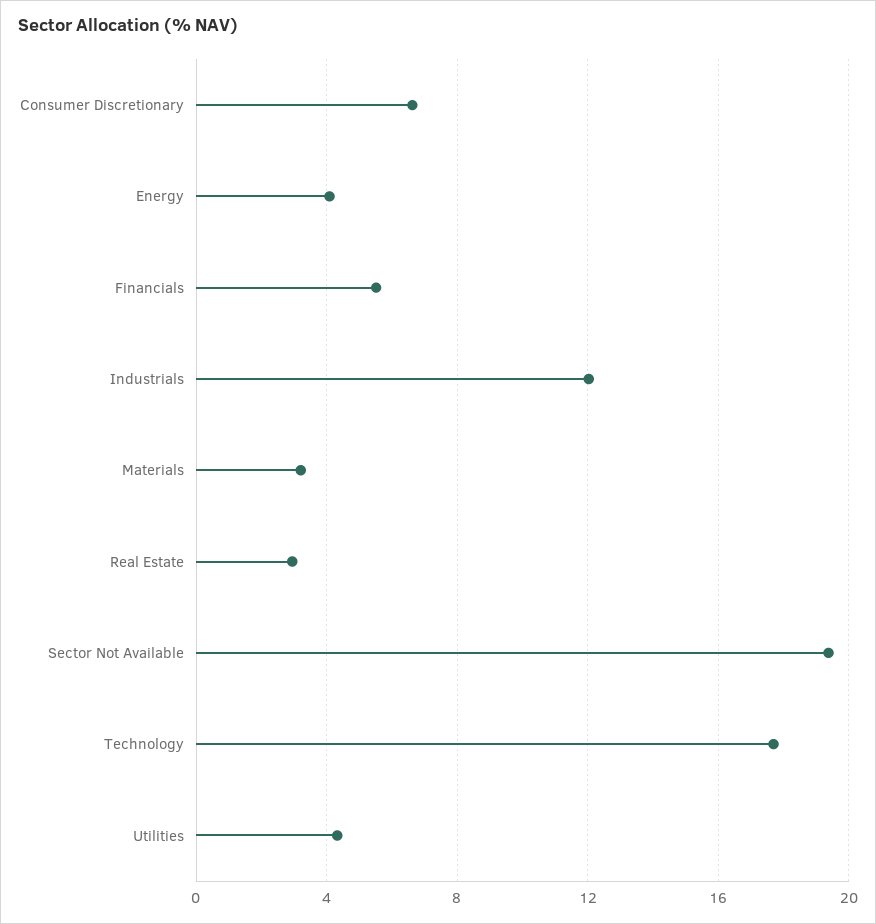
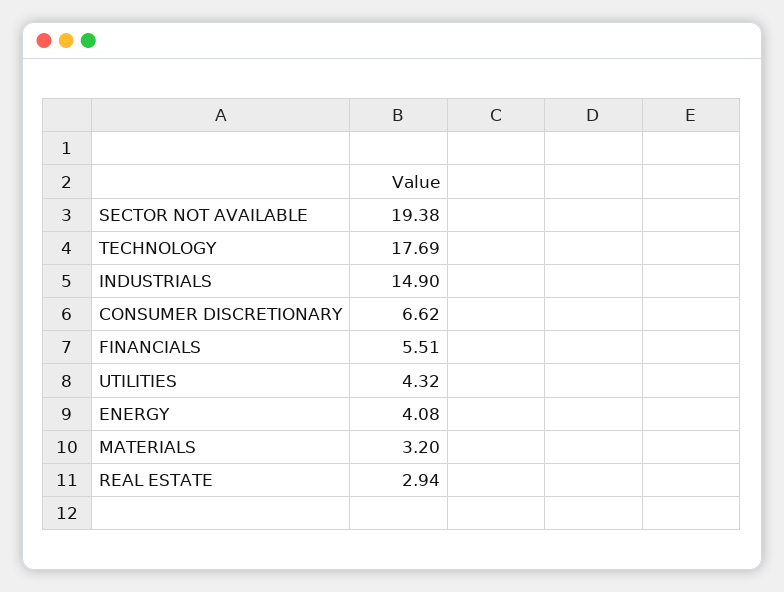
  {
    "Consumer Discretionary": 6.62,
    "Energy": 4.08,
    "Financials": 5.51,
-   "Industrials": 12,
+   "Industrials": 14.9,
    "Materials": 3.2,
    "Real Estate": 2.94,
    "Sector Not Available": 19.38,
    "Technology": 17.69,
    "Utilities": 4.32
  }

